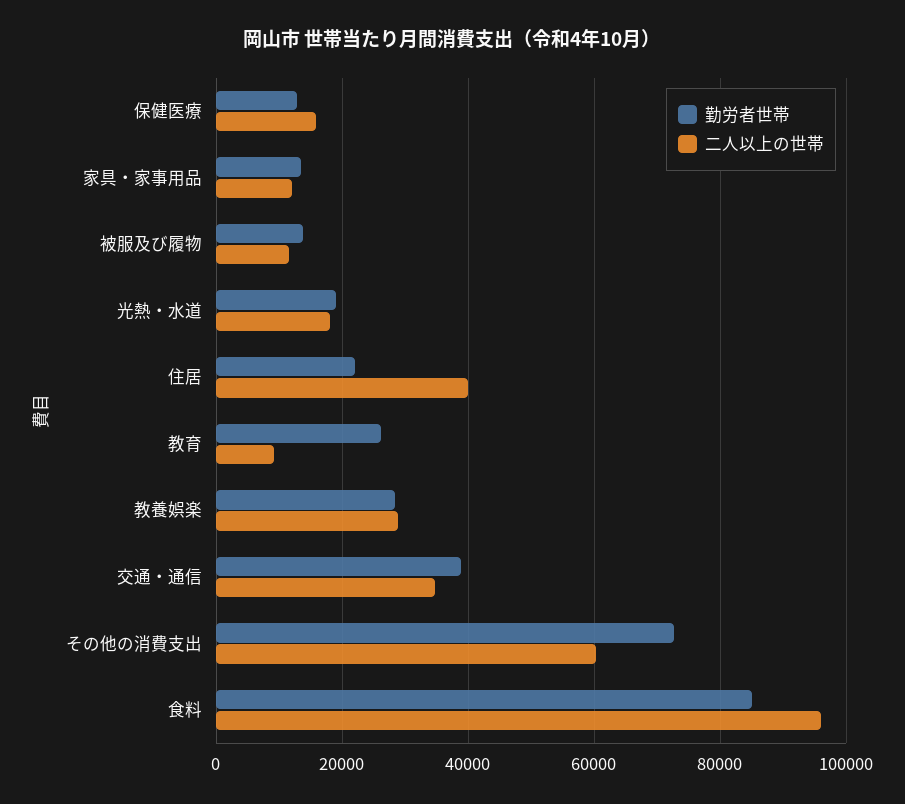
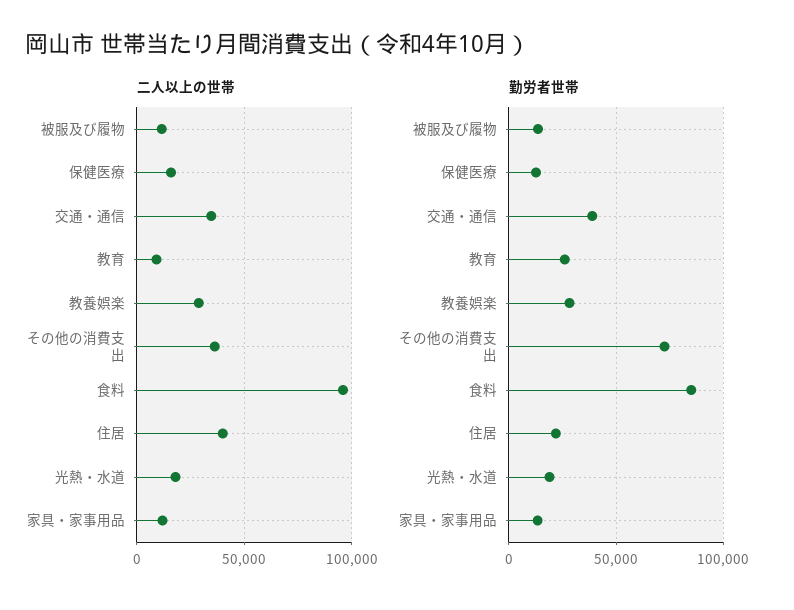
  {
    "勤労者世帯": {
      "保健医療": 12000,
      "家具・家事用品": 14000,
      "被服及び履物": 14000,
      "光熱・水道": 20000,
      "住居": 22000,
      "教育": 26000,
      "教養娯楽": 28000,
      "交通・通信": 38000,
      "その他の消費支出": 72000,
      "食料": 86000
    },
    "二人以上の世帯": {
      "保健医療": 16000,
      "家具・家事用品": 12000,
      "被服及び履物": 12000,
      "光熱・水道": 18000,
      "住居": 40000,
      "教育": 10000,
      "教養娯楽": 28000,
      "交通・通信": 34000,
-     "その他の消費支出": 60000,
+     "その他の消費支出": 35000,
      "食料": 96000
    }
  }

